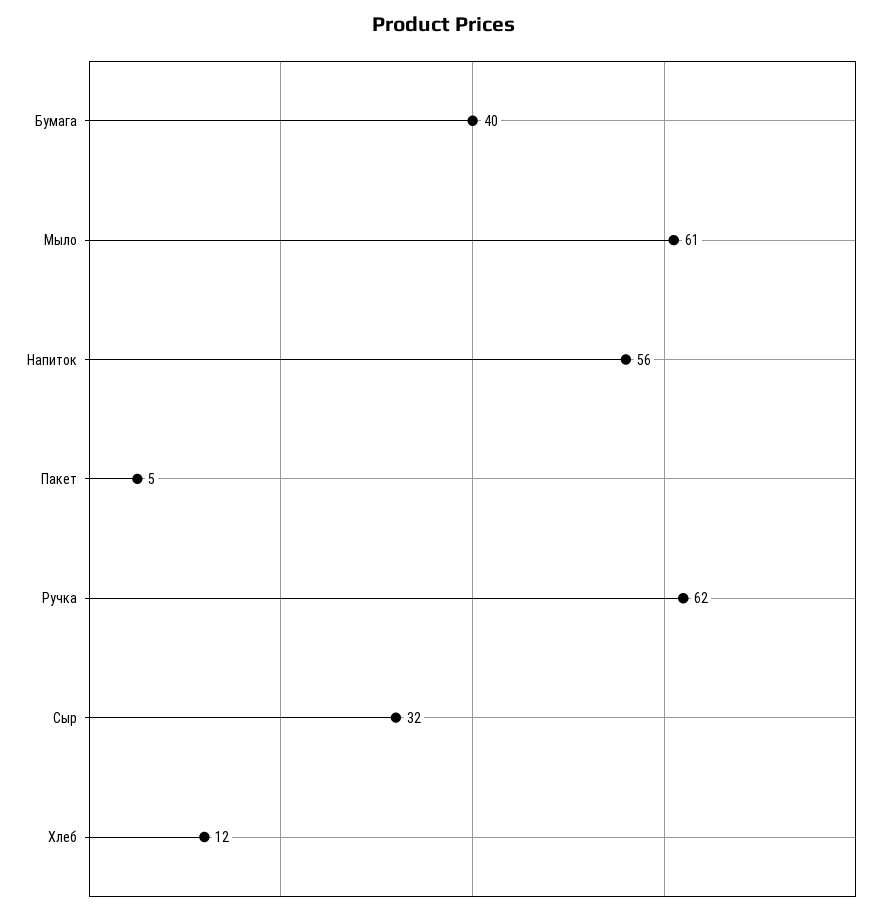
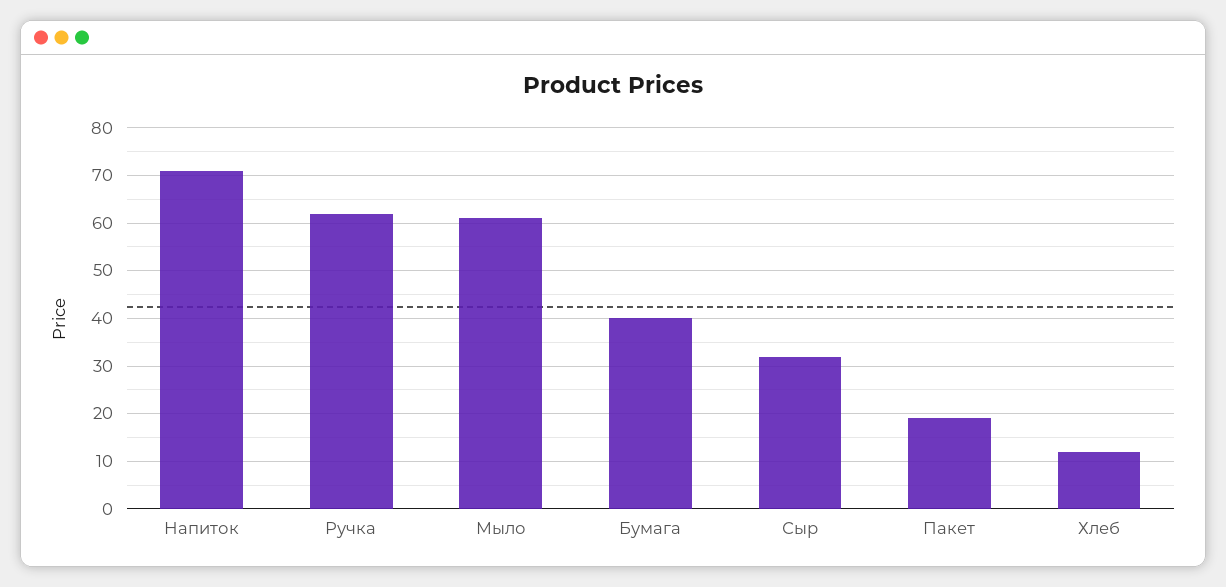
  {
    "Бумага": 40,
    "Мыло": 61,
-   "Напиток": 56,
+   "Напиток": 70,
-   "Пакет": 5,
+   "Пакет": 20,
    "Ручка": 62,
    "Сыр": 32,
    "Хлеб": 12
  }

